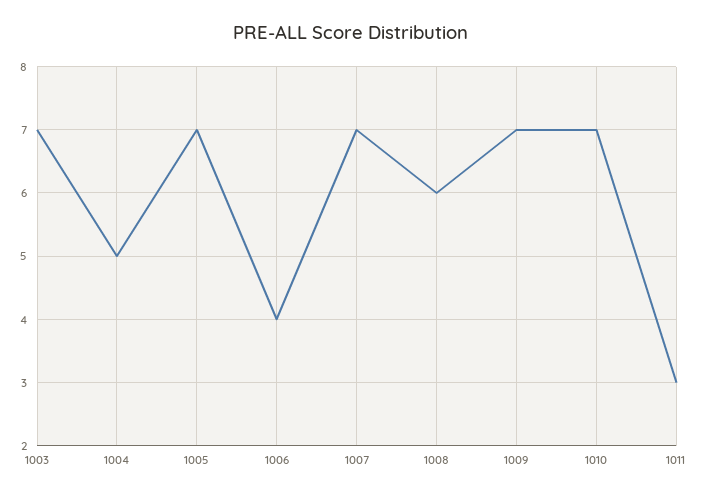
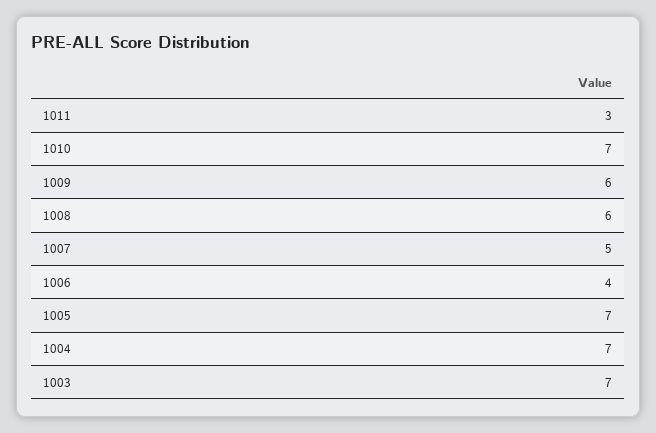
  {
    "1003": 7,
-   "1004": 5,
+   "1004": 7,
    "1005": 7,
    "1006": 4,
-   "1007": 7,
+   "1007": 5,
    "1008": 6,
-   "1009": 7,
+   "1009": 6,
    "1010": 7,
    "1011": 3
  }

